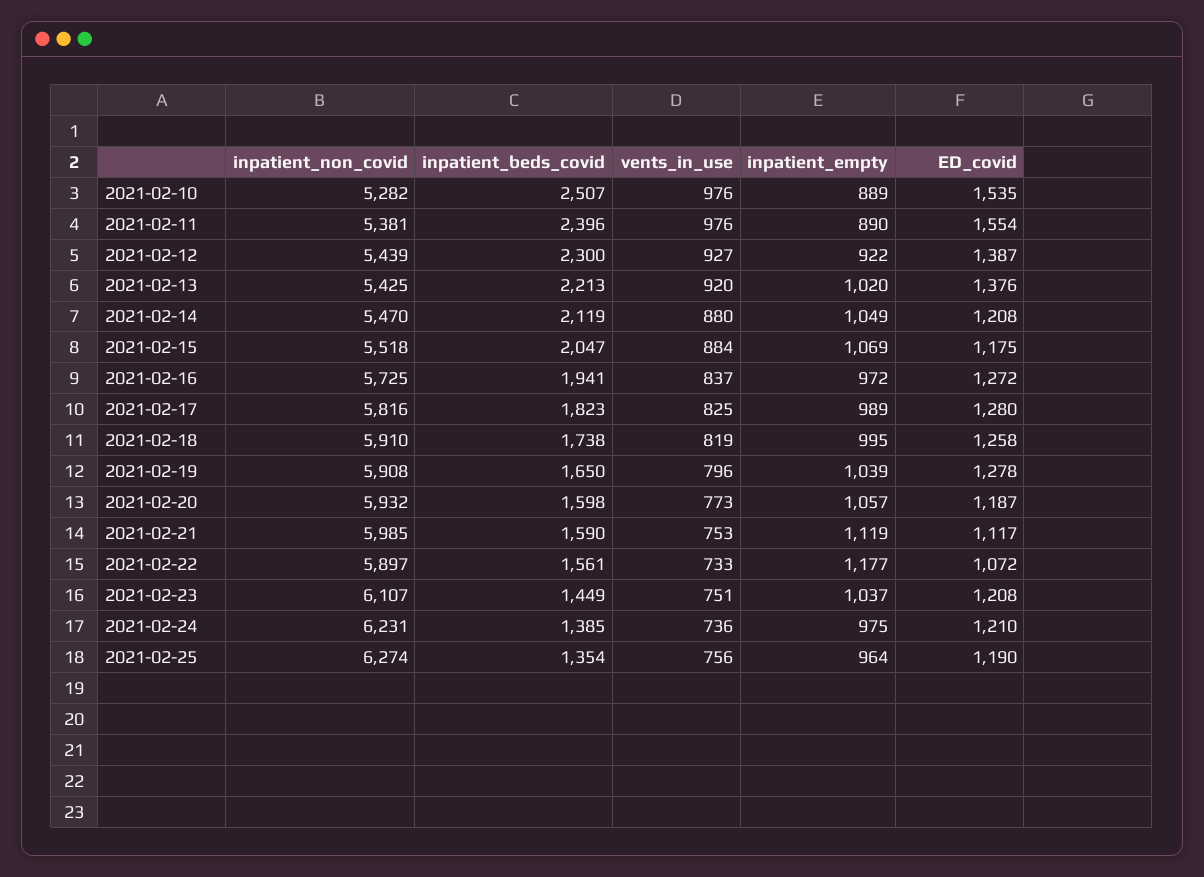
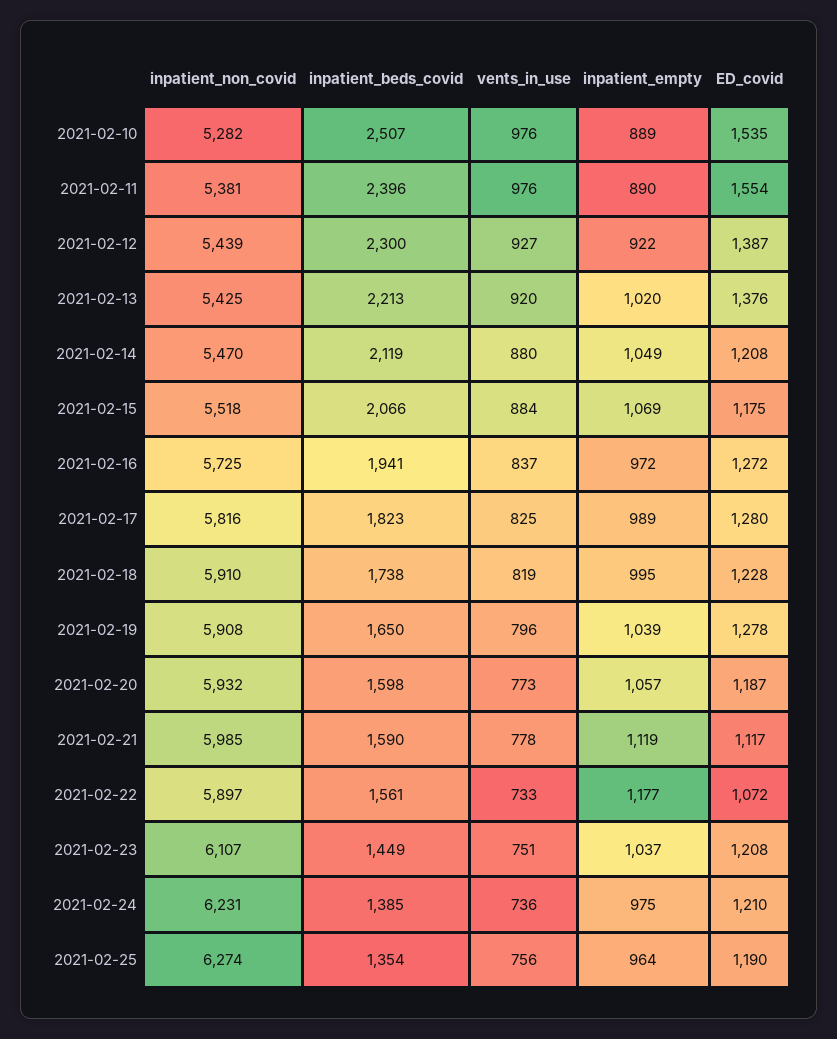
  {
    "inpatient_non_covid": {
      "2021-02-10": 5282,
      "2021-02-11": 5381,
      "2021-02-12": 5439,
      "2021-02-13": 5425,
      "2021-02-14": 5470,
      "2021-02-15": 5518,
      "2021-02-16": 5725,
      "2021-02-17": 5816,
      "2021-02-18": 5910,
      "2021-02-19": 5908,
      "2021-02-20": 5932,
      "2021-02-21": 5985,
      "2021-02-22": 5897,
      "2021-02-23": 6107,
      "2021-02-24": 6231,
      "2021-02-25": 6274
    },
    "inpatient_beds_covid": {
      "2021-02-10": 2507,
      "2021-02-11": 2396,
      "2021-02-12": 2300,
      "2021-02-13": 2213,
      "2021-02-14": 2119,
-     "2021-02-15": 2047,
+     "2021-02-15": 2066,
      "2021-02-16": 1941,
      "2021-02-17": 1823,
      "2021-02-18": 1738,
      "2021-02-19": 1650,
      "2021-02-20": 1598,
      "2021-02-21": 1590,
      "2021-02-22": 1561,
      "2021-02-23": 1449,
      "2021-02-24": 1385,
      "2021-02-25": 1354
    },
    "vents_in_use": {
      "2021-02-10": 976,
      "2021-02-11": 976,
      "2021-02-12": 927,
      "2021-02-13": 920,
      "2021-02-14": 880,
      "2021-02-15": 884,
      "2021-02-16": 837,
      "2021-02-17": 825,
      "2021-02-18": 819,
      "2021-02-19": 796,
      "2021-02-20": 773,
-     "2021-02-21": 753,
+     "2021-02-21": 778,
      "2021-02-22": 733,
      "2021-02-23": 751,
      "2021-02-24": 736,
      "2021-02-25": 756
    },
    "inpatient_empty": {
      "2021-02-10": 889,
      "2021-02-11": 890,
      "2021-02-12": 922,
      "2021-02-13": 1020,
      "2021-02-14": 1049,
      "2021-02-15": 1069,
      "2021-02-16": 972,
      "2021-02-17": 989,
      "2021-02-18": 995,
      "2021-02-19": 1039,
      "2021-02-20": 1057,
      "2021-02-21": 1119,
      "2021-02-22": 1177,
      "2021-02-23": 1037,
      "2021-02-24": 975,
      "2021-02-25": 964
    },
    "ED_covid": {
      "2021-02-10": 1535,
      "2021-02-11": 1554,
      "2021-02-12": 1387,
      "2021-02-13": 1376,
      "2021-02-14": 1208,
      "2021-02-15": 1175,
      "2021-02-16": 1272,
      "2021-02-17": 1280,
-     "2021-02-18": 1258,
+     "2021-02-18": 1228,
      "2021-02-19": 1278,
      "2021-02-20": 1187,
      "2021-02-21": 1117,
      "2021-02-22": 1072,
      "2021-02-23": 1208,
      "2021-02-24": 1210,
      "2021-02-25": 1190
    }
  }

